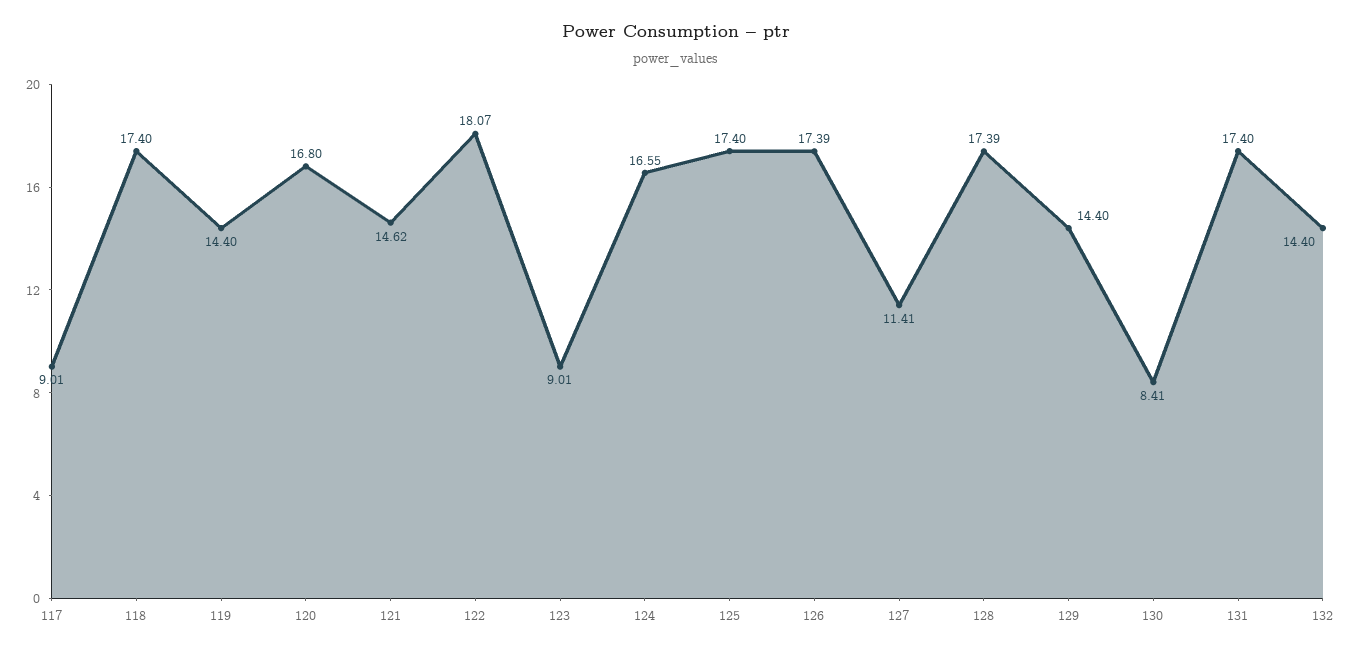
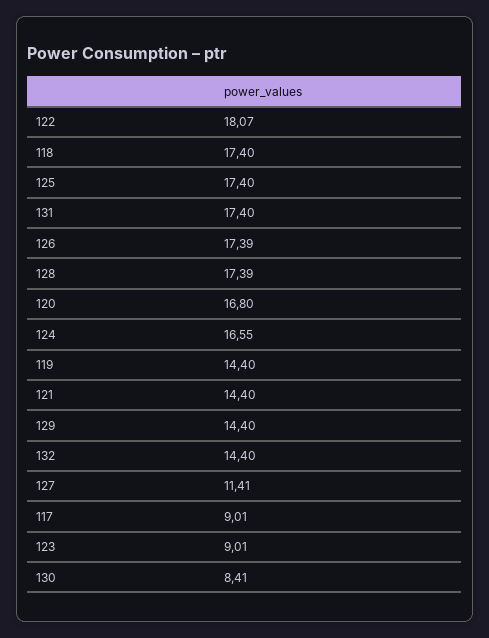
  {
    "117": 9.01,
    "118": 17.4,
    "119": 14.4,
    "120": 16.8,
-   "121": 14.62,
+   "121": 14.4,
    "122": 18.07,
    "123": 9.01,
    "124": 16.55,
    "125": 17.4,
    "126": 17.39,
    "127": 11.41,
    "128": 17.39,
    "129": 14.4,
    "130": 8.41,
    "131": 17.4,
    "132": 14.4
  }

